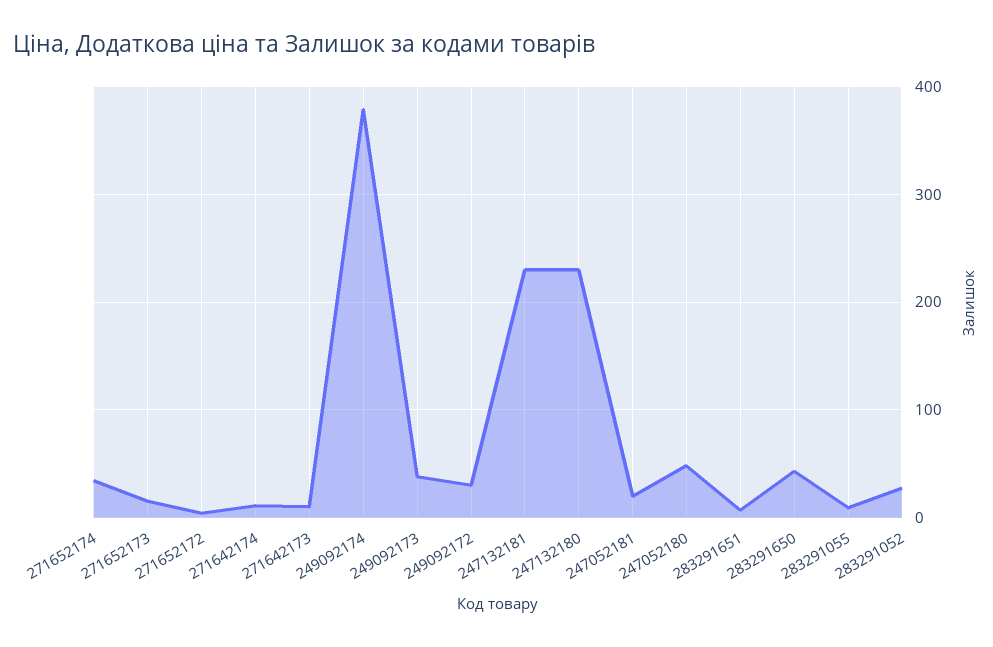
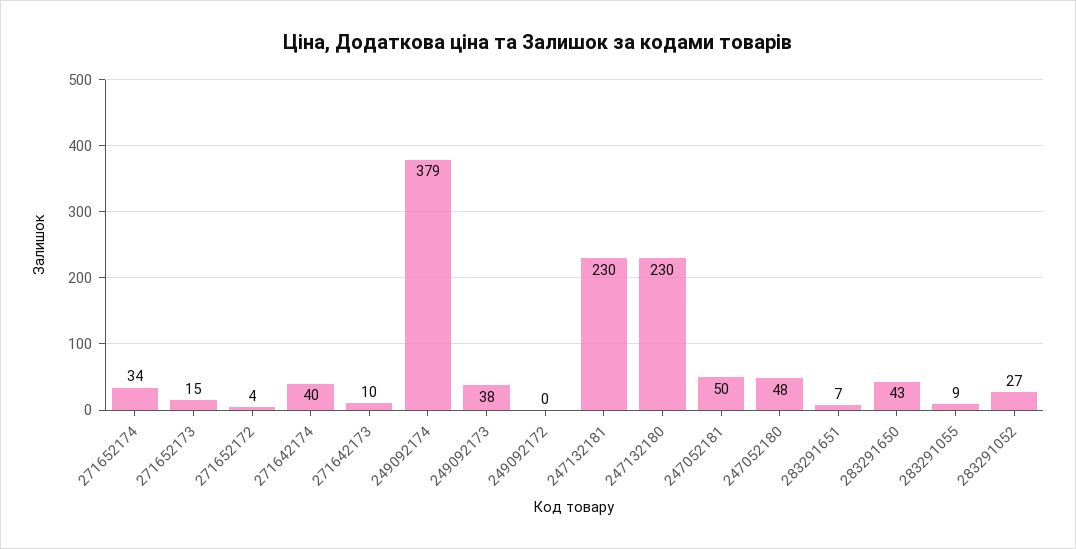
  {
    "271652174": 34,
    "271652173": 15,
    "271652172": 4,
-   "271642174": 10,
+   "271642174": 40,
    "271642173": 10,
    "249092174": 379,
    "249092173": 38,
-   "249092172": 30,
+   "249092172": 0,
    "247132181": 230,
    "247132180": 230,
-   "247052181": 20,
+   "247052181": 50,
    "247052180": 48,
    "283291651": 7,
    "283291650": 43,
    "283291055": 9,
    "283291052": 27
  }

